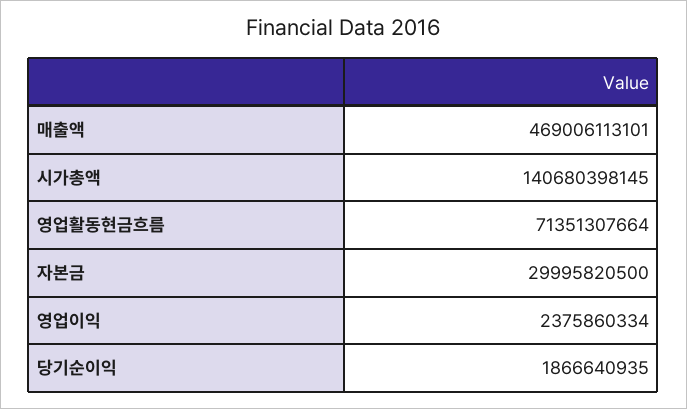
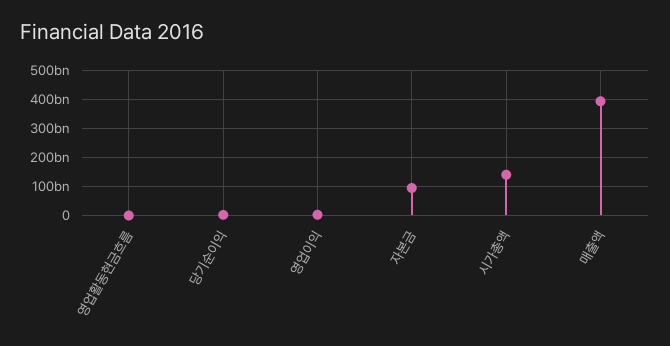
  {
-   "매출액": 469006113101,
+   "매출액": 400000000000,
    "시가총액": 140680398145,
-   "영업활동현금흐름": 71351307664,
+   "영업활동현금흐름": 0,
-   "자본금": 29995820500,
+   "자본금": 100000000000,
    "영업이익": 2375860334,
    "당기순이익": 1866640935
  }

